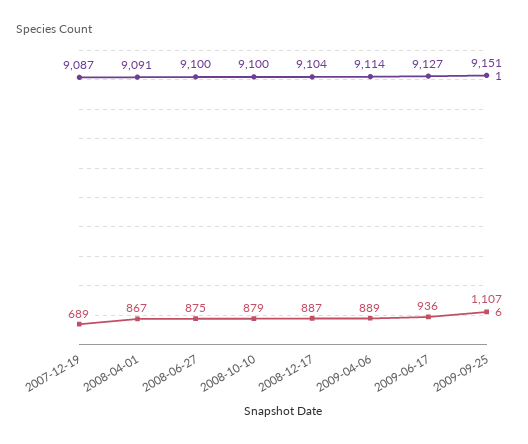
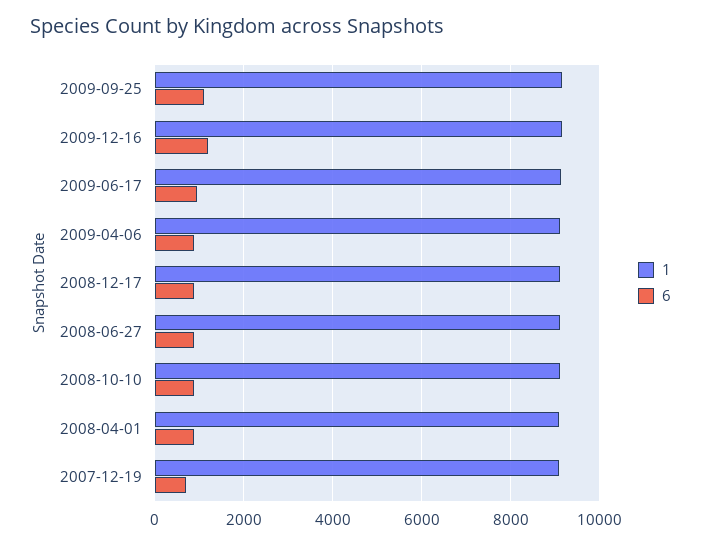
  {
    "1": {
      "2007-12-19": 9087,
      "2008-04-01": 9091,
      "2008-06-27": 9100,
      "2008-10-10": 9100,
      "2008-12-17": 9104,
      "2009-04-06": 9114,
      "2009-06-17": 9127,
-     "2009-09-25": 9151
+     "2009-09-25": 9151,
+     "2009-12-16": 9200
    },
    "6": {
      "2007-12-19": 689,
      "2008-04-01": 867,
      "2008-06-27": 875,
      "2008-10-10": 879,
      "2008-12-17": 887,
      "2009-04-06": 889,
      "2009-06-17": 936,
-     "2009-09-25": 1107
+     "2009-09-25": 1107,
+     "2009-12-16": 1200
    }
  }

